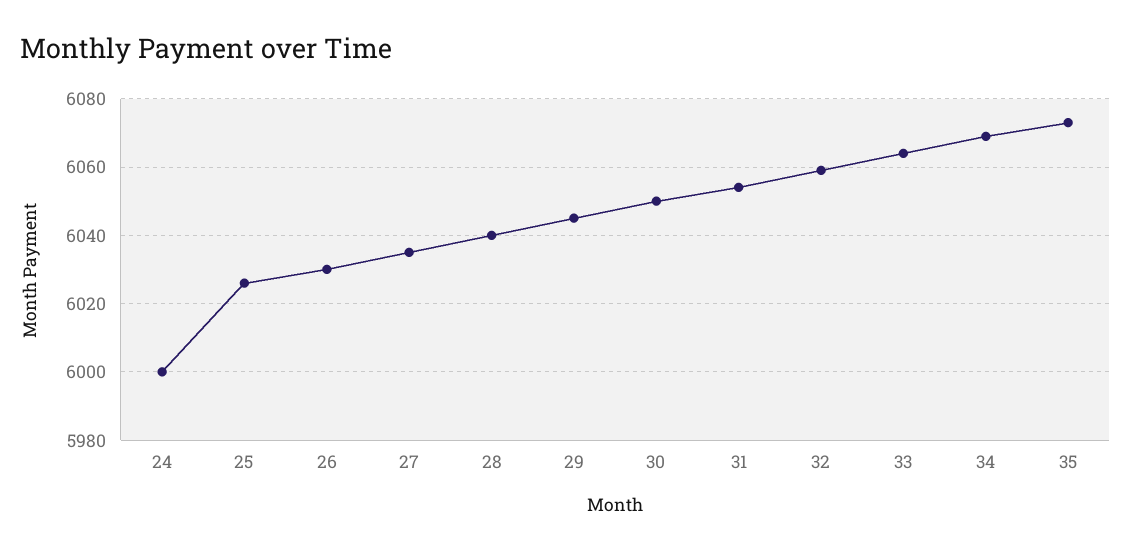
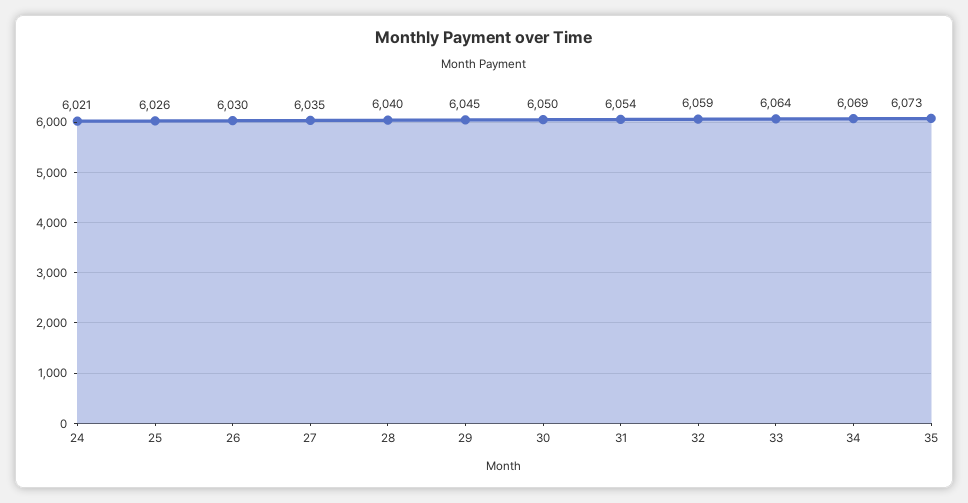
  {
-   "24": 6000,
+   "24": 6021,
    "25": 6026,
    "26": 6030,
    "27": 6035,
    "28": 6040,
    "29": 6045,
    "30": 6050,
    "31": 6054,
    "32": 6059,
    "33": 6064,
    "34": 6069,
    "35": 6073
  }

